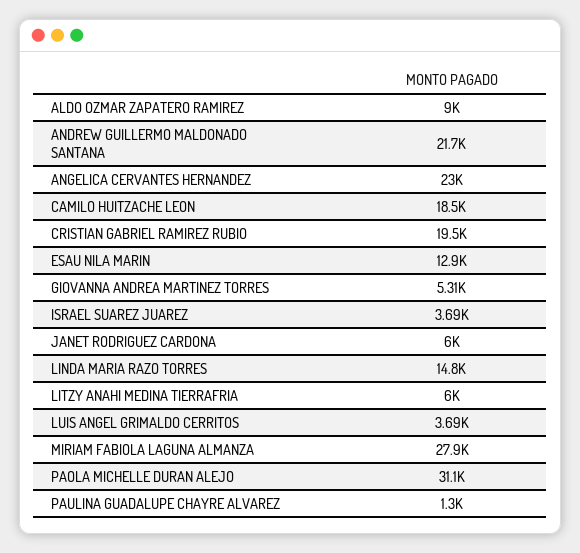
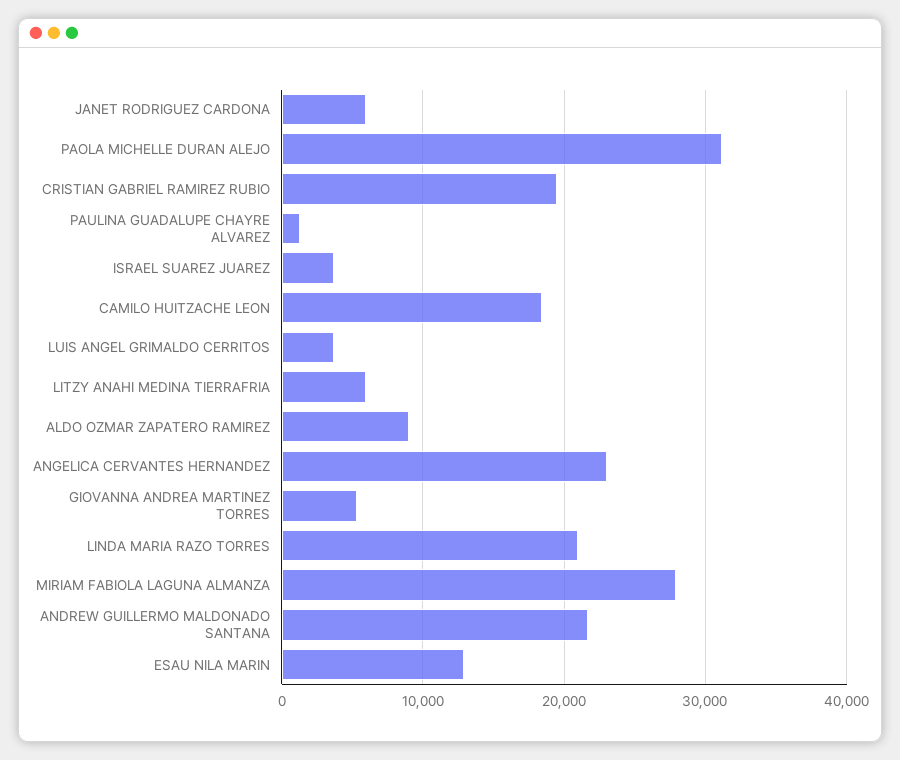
  {
    "ALDO OZMAR ZAPATERO RAMIREZ": 9000,
    "ANDREW GUILLERMO MALDONADO SANTANA": 21700,
    "ANGELICA CERVANTES HERNANDEZ": 23000,
    "CAMILO HUITZACHE LEON": 18500,
    "CRISTIAN GABRIEL RAMIREZ RUBIO": 19500,
    "ESAU NILA MARIN": 12900,
    "GIOVANNA ANDREA MARTINEZ TORRES": 5310,
    "ISRAEL SUAREZ JUAREZ": 3690,
    "JANET RODRIGUEZ CARDONA": 6000,
-   "LINDA MARIA RAZO TORRES": 14800,
+   "LINDA MARIA RAZO TORRES": 21000,
    "LITZY ANAHI MEDINA TIERRAFRIA": 6000,
    "LUIS ANGEL GRIMALDO CERRITOS": 3690,
    "MIRIAM FABIOLA LAGUNA ALMANZA": 27900,
    "PAOLA MICHELLE DURAN ALEJO": 31100,
    "PAULINA GUADALUPE CHAYRE ALVAREZ": 1300
  }

